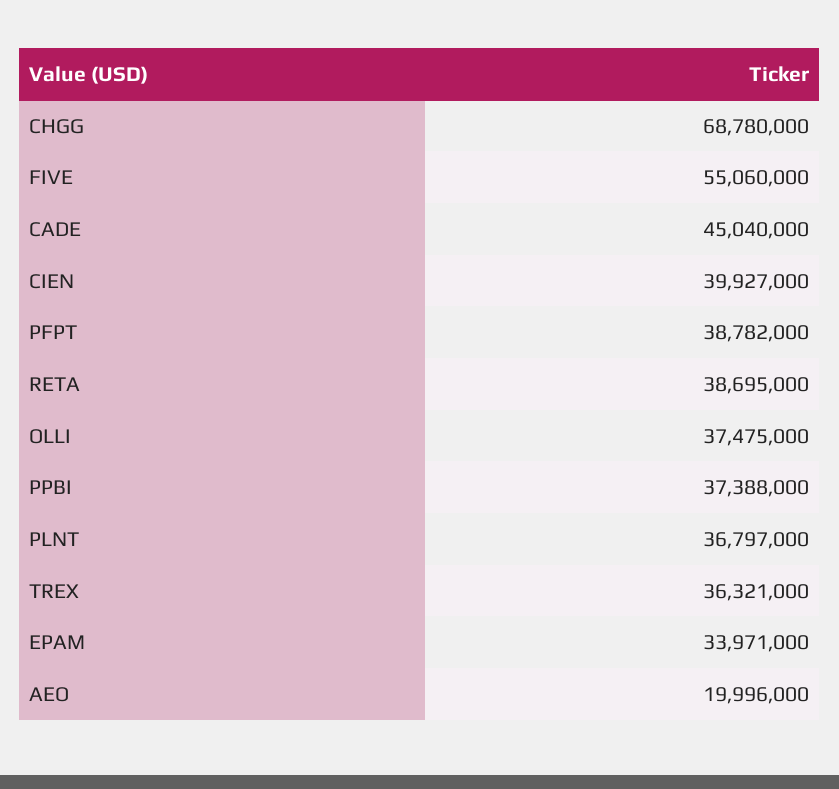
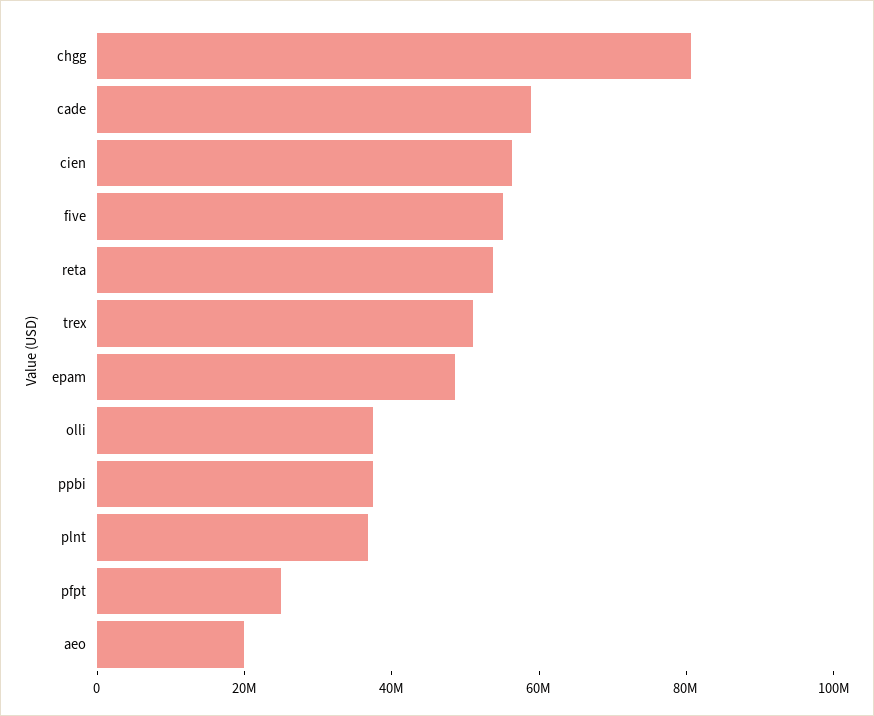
  {
-   "CHGG": 68780000,
+   "CHGG": 80000000,
    "FIVE": 55060000,
-   "CADE": 45040000,
+   "CADE": 60000000,
-   "CIEN": 39927000,
+   "CIEN": 55000000,
-   "PFPT": 38782000,
+   "PFPT": 25000000,
-   "RETA": 38695000,
+   "RETA": 55000000,
    "OLLI": 37475000,
    "PPBI": 37388000,
    "PLNT": 36797000,
-   "TREX": 36321000,
+   "TREX": 50000000,
-   "EPAM": 33971000,
+   "EPAM": 50000000,
    "AEO": 19996000
  }

